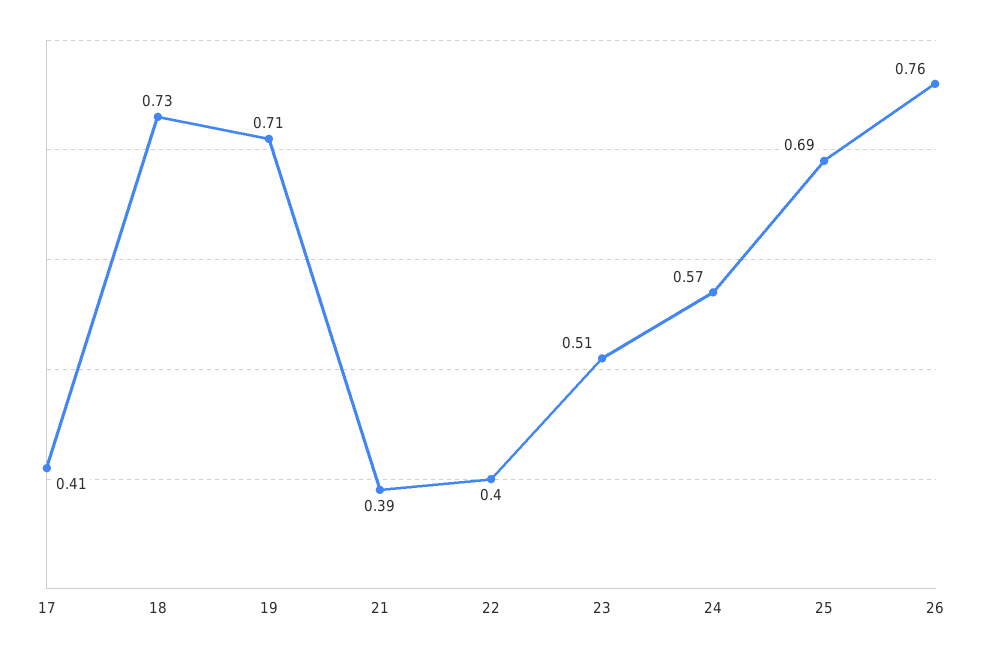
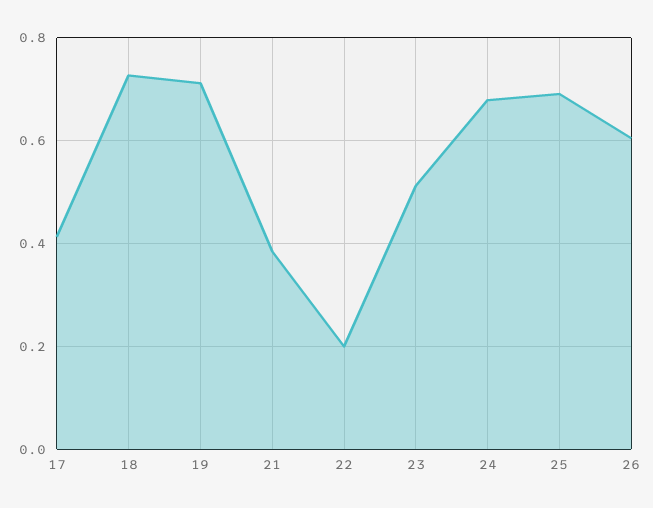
  {
    "17": 0.41,
    "18": 0.73,
    "19": 0.71,
    "21": 0.39,
-   "22": 0.4,
+   "22": 0.2,
    "23": 0.51,
-   "24": 0.57,
+   "24": 0.68,
    "25": 0.69,
-   "26": 0.76
+   "26": 0.6
  }

